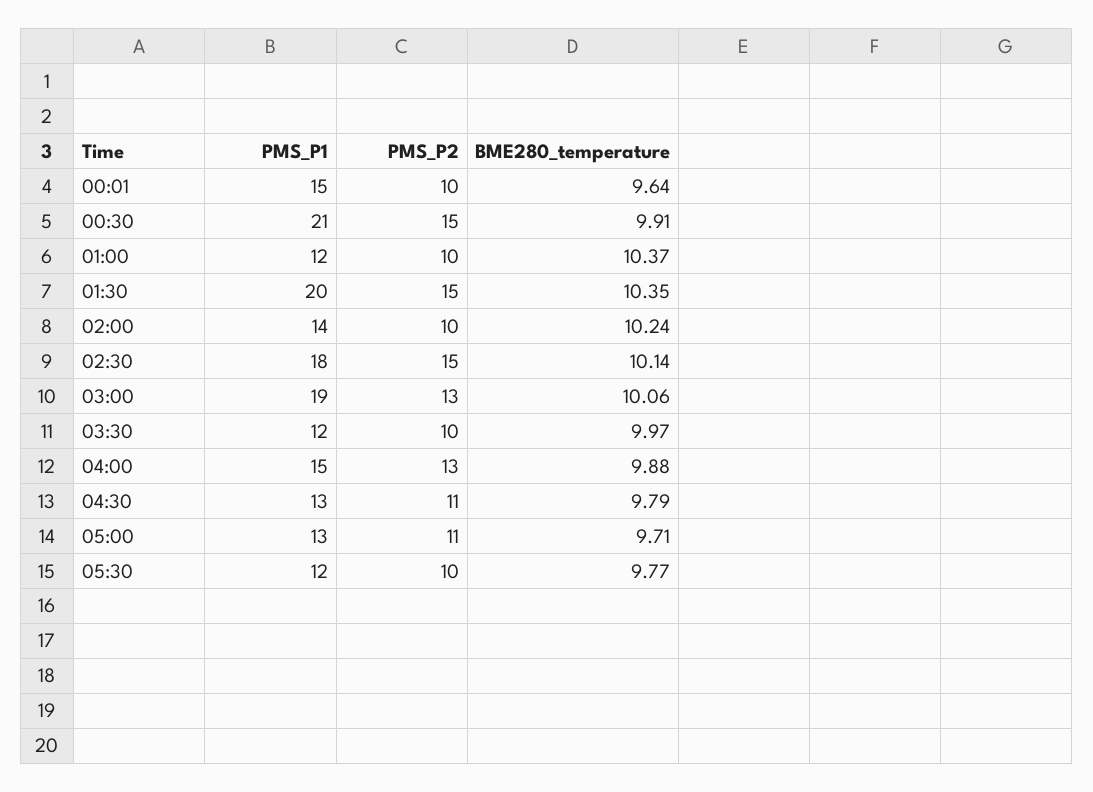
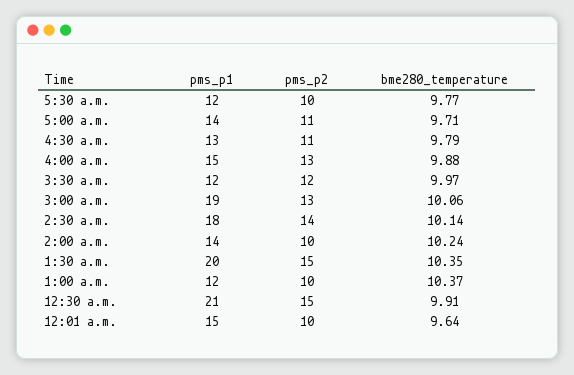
  {
    "PMS_P1": {
      "00:01": 15,
      "00:30": 21,
      "01:00": 12,
      "01:30": 20,
      "02:00": 14,
      "02:30": 18,
      "03:00": 19,
      "03:30": 12,
      "04:00": 15,
      "04:30": 13,
-     "05:00": 13,
+     "05:00": 14,
      "05:30": 12
    },
    "PMS_P2": {
      "00:01": 10,
      "00:30": 15,
      "01:00": 10,
      "01:30": 15,
      "02:00": 10,
-     "02:30": 15,
+     "02:30": 14,
      "03:00": 13,
-     "03:30": 10,
+     "03:30": 12,
      "04:00": 13,
      "04:30": 11,
      "05:00": 11,
      "05:30": 10
    },
    "BME280_temperature": {
      "00:01": 9.64,
      "00:30": 9.91,
      "01:00": 10.37,
      "01:30": 10.35,
      "02:00": 10.24,
      "02:30": 10.14,
      "03:00": 10.06,
      "03:30": 9.97,
      "04:00": 9.88,
      "04:30": 9.79,
      "05:00": 9.71,
      "05:30": 9.77
    }
  }

